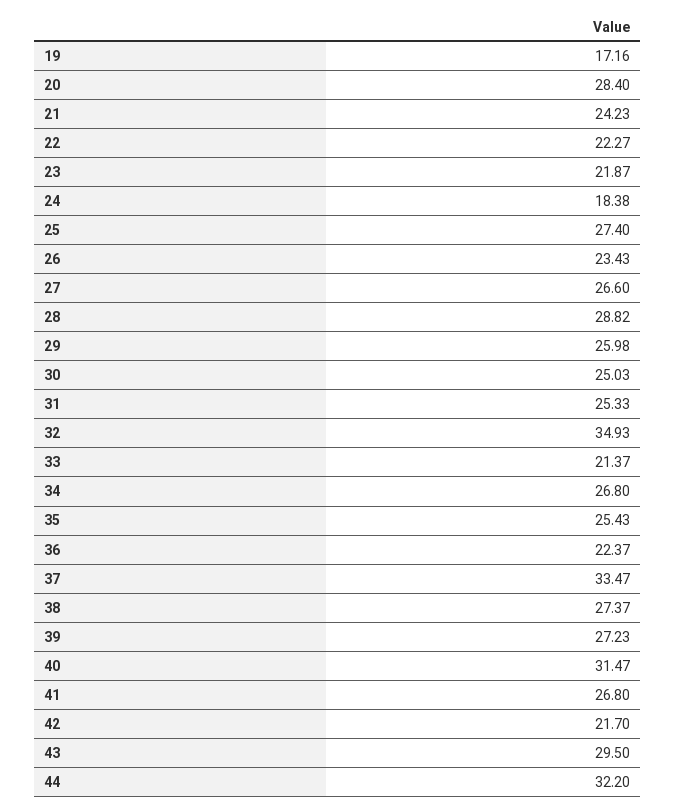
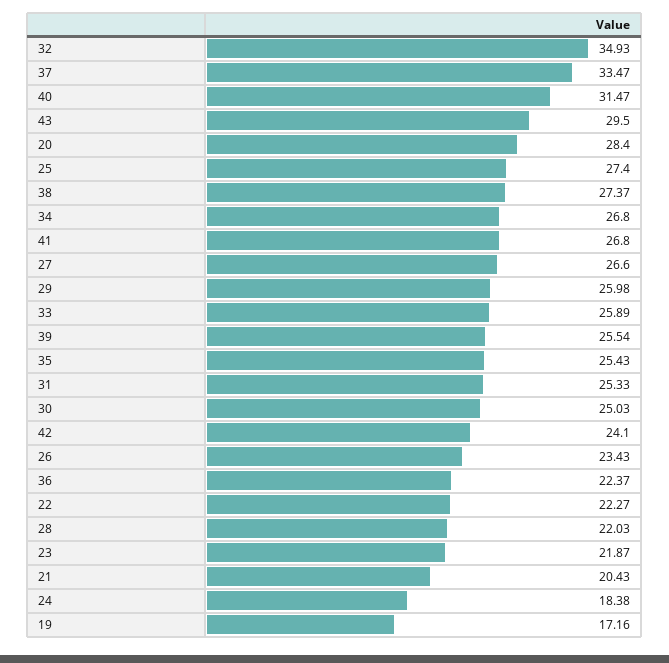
  {
    "19": 17.16,
    "20": 28.4,
-   "21": 24.23,
+   "21": 20.43,
    "22": 22.27,
    "23": 21.87,
    "24": 18.38,
    "25": 27.4,
    "26": 23.43,
    "27": 26.6,
-   "28": 28.82,
+   "28": 22.03,
    "29": 25.98,
    "30": 25.03,
    "31": 25.33,
    "32": 34.93,
-   "33": 21.37,
+   "33": 25.89,
    "34": 26.8,
    "35": 25.43,
    "36": 22.37,
    "37": 33.47,
    "38": 27.37,
-   "39": 27.23,
+   "39": 25.54,
    "40": 31.47,
    "41": 26.8,
-   "42": 21.7,
+   "42": 24.1,
-   "43": 29.5,
+   "43": 29.5
-   "44": 32.2
  }

